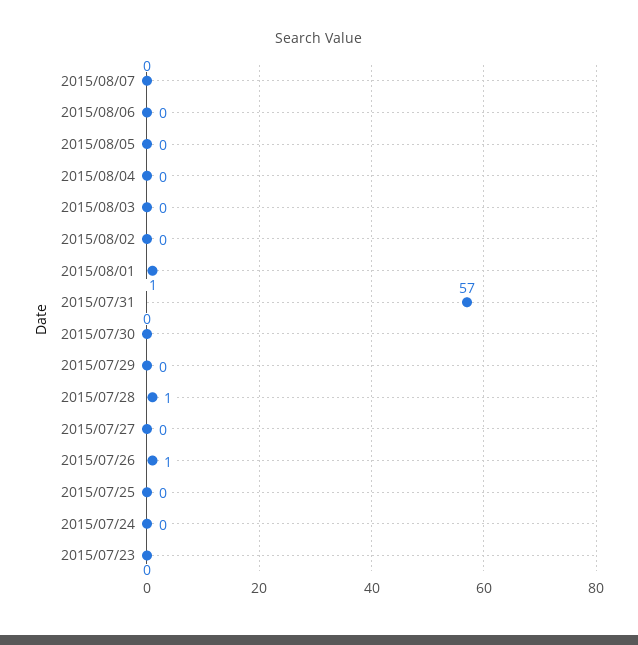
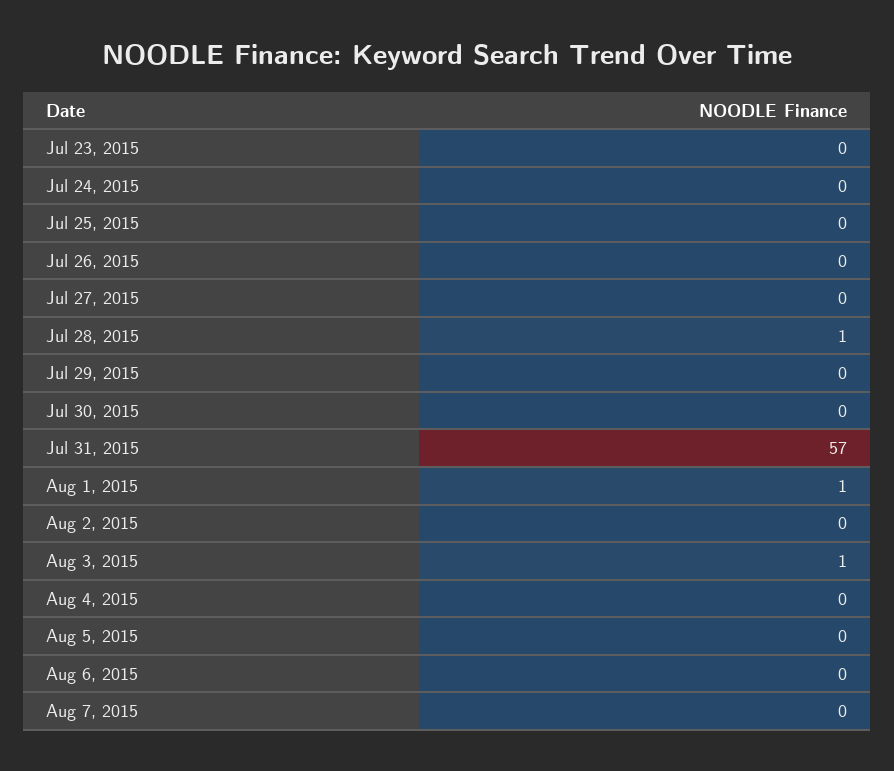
  {
    "2015/08/07": 0,
    "2015/08/06": 0,
    "2015/08/05": 0,
    "2015/08/04": 0,
-   "2015/08/03": 0,
+   "2015/08/03": 1,
    "2015/08/02": 0,
    "2015/08/01": 1,
    "2015/07/31": 57,
    "2015/07/30": 0,
    "2015/07/29": 0,
    "2015/07/28": 1,
    "2015/07/27": 0,
-   "2015/07/26": 1,
+   "2015/07/26": 0,
    "2015/07/25": 0,
    "2015/07/24": 0,
    "2015/07/23": 0
  }

